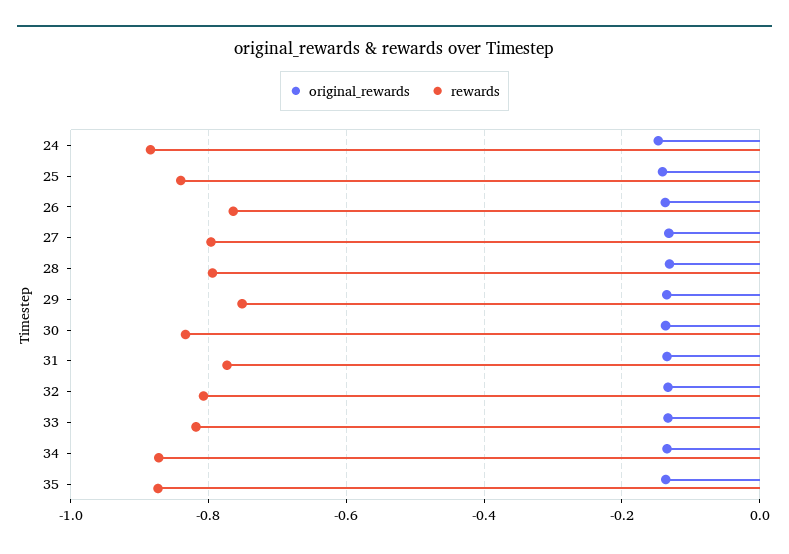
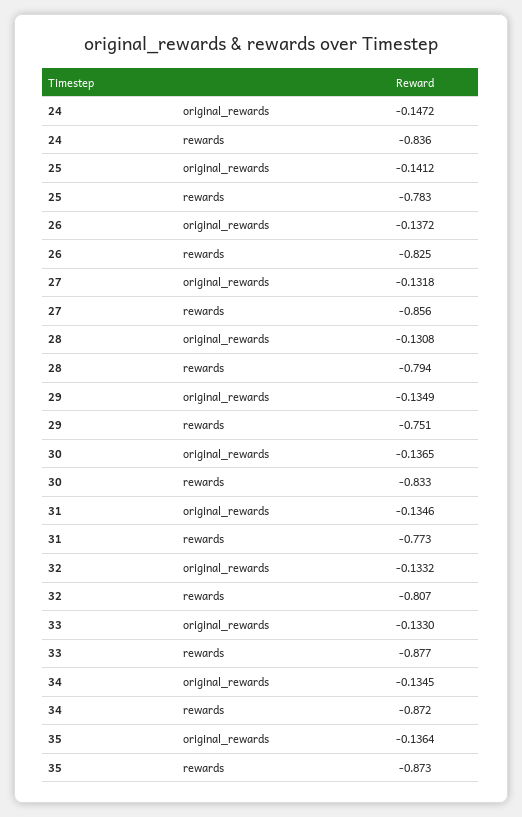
  {
    "original_rewards": {
      "24": -0.1472,
      "25": -0.1412,
      "26": -0.1372,
      "27": -0.1318,
      "28": -0.1308,
      "29": -0.1349,
      "30": -0.1365,
      "31": -0.1346,
      "32": -0.1332,
      "33": -0.133,
      "34": -0.1345,
      "35": -0.1364
    },
    "rewards": {
-     "24": -0.88,
+     "24": -0.836,
-     "25": -0.84,
+     "25": -0.783,
-     "26": -0.76,
+     "26": -0.825,
-     "27": -0.8,
+     "27": -0.856,
      "28": -0.794,
      "29": -0.751,
      "30": -0.833,
      "31": -0.773,
      "32": -0.807,
-     "33": -0.82,
+     "33": -0.877,
      "34": -0.872,
      "35": -0.873
    }
  }

